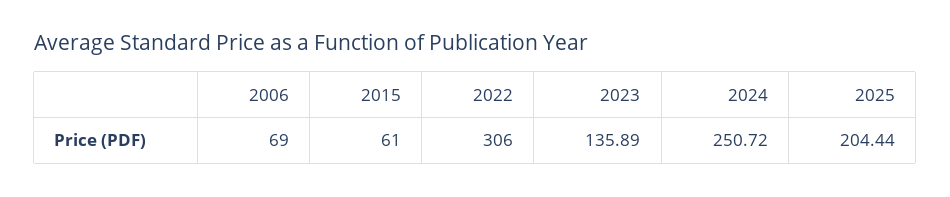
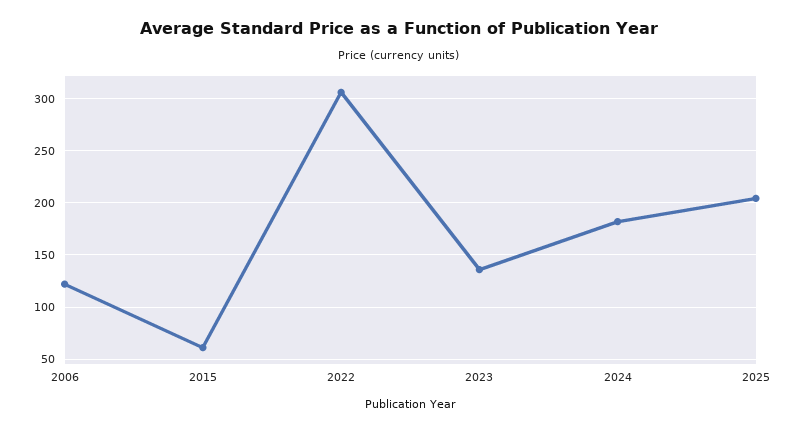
  {
-   "2006": 69,
+   "2006": 120,
    "2015": 61,
    "2022": 306,
    "2023": 135.89,
-   "2024": 250.72,
+   "2024": 180,
    "2025": 204.44
  }

